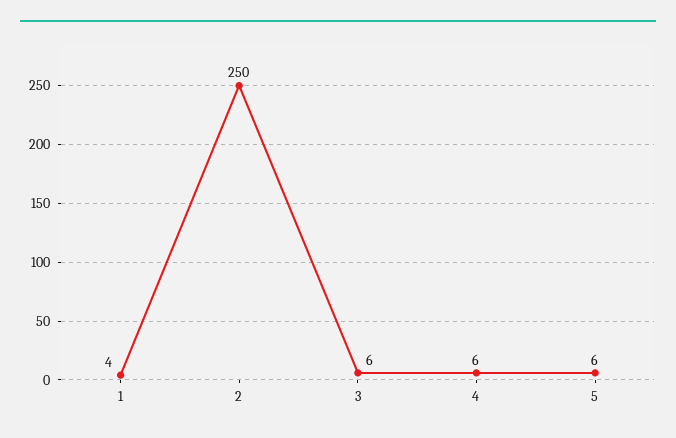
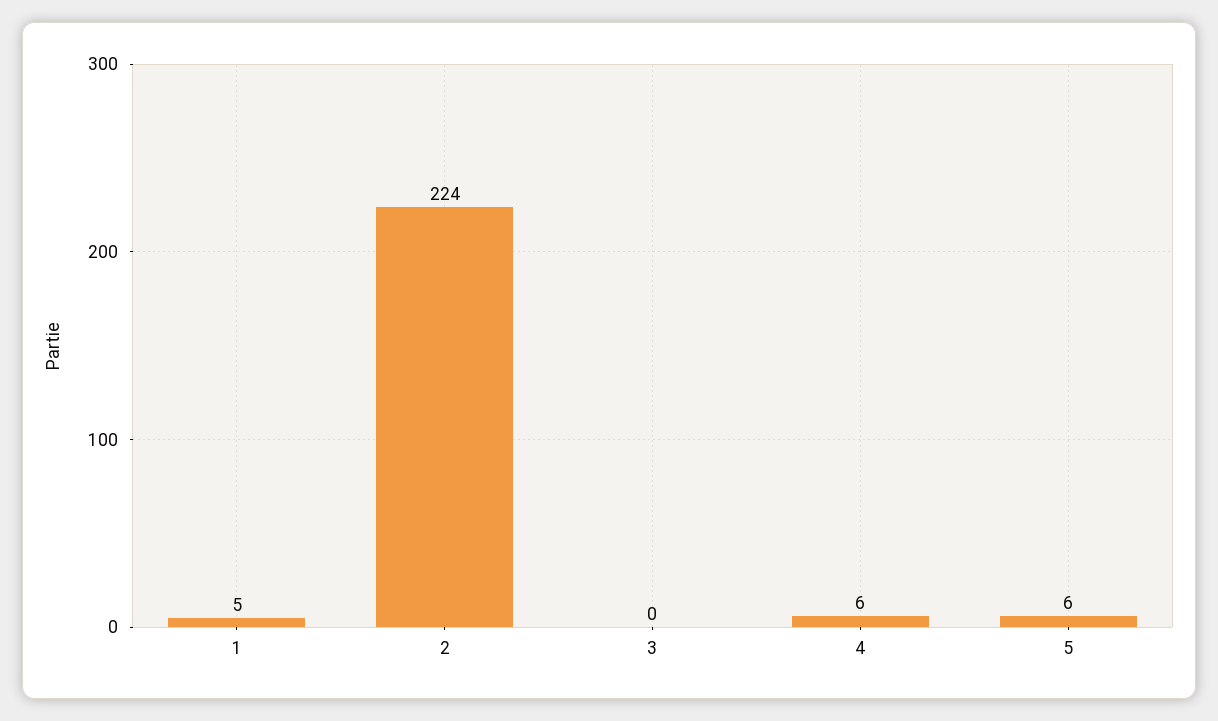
  {
-   "1": 4,
+   "1": 5,
-   "2": 250,
+   "2": 224,
-   "3": 6,
+   "3": 0,
    "4": 6,
    "5": 6
  }

